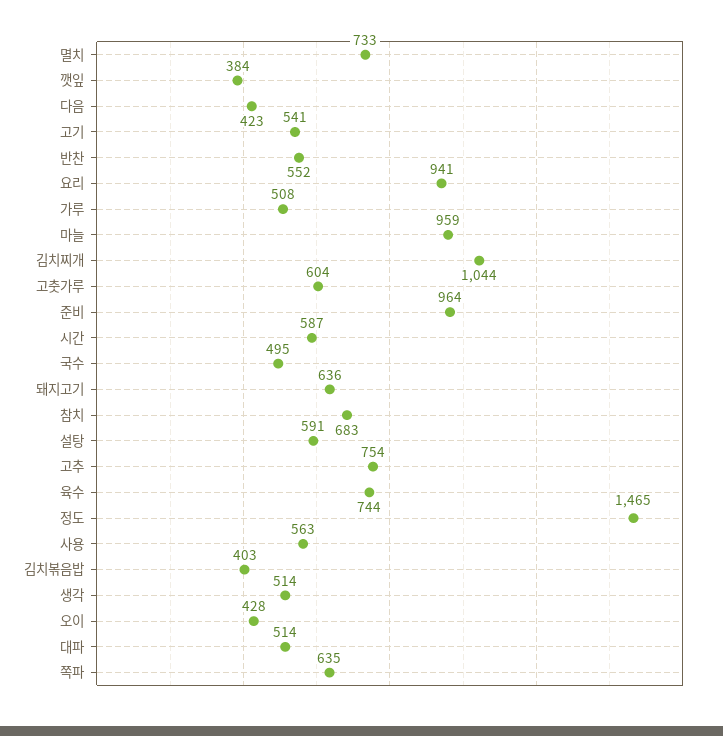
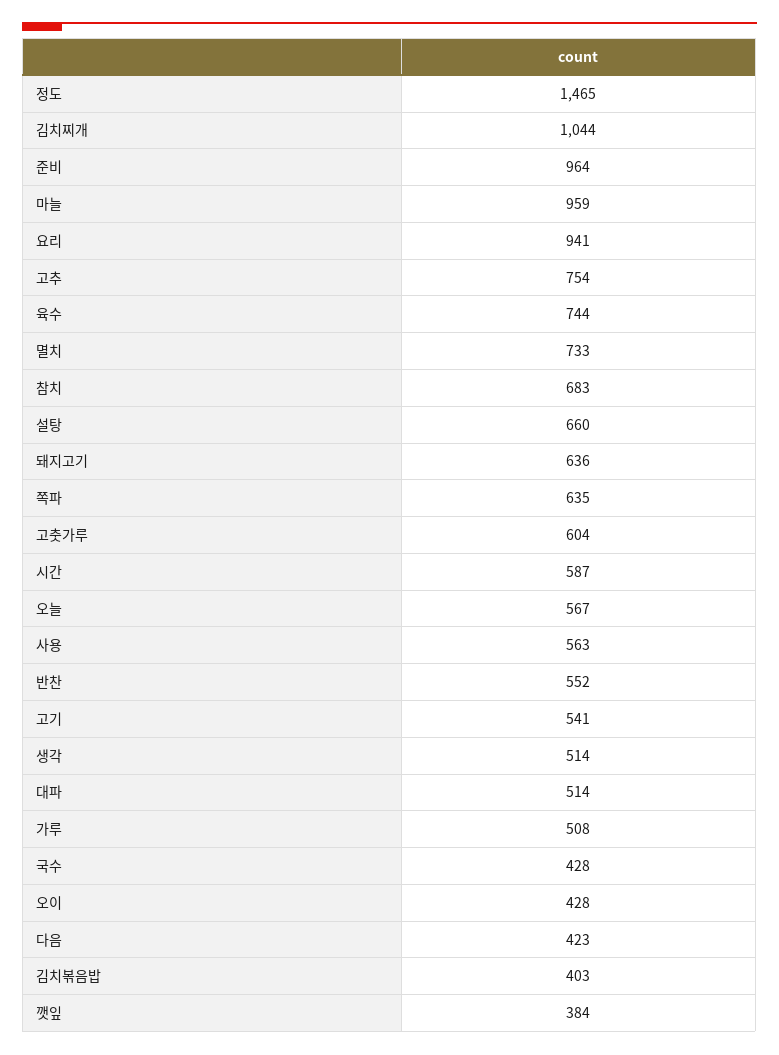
  {
    "멸치": 733,
    "깻잎": 384,
    "다음": 423,
    "고기": 541,
    "반찬": 552,
    "요리": 941,
    "가루": 508,
    "마늘": 959,
    "김치찌개": 1044,
    "고춧가루": 604,
    "준비": 964,
    "시간": 587,
-   "국수": 495,
+   "국수": 428,
    "돼지고기": 636,
    "참치": 683,
-   "설탕": 591,
+   "설탕": 660,
    "고추": 754,
    "육수": 744,
    "정도": 1465,
    "사용": 563,
    "김치볶음밥": 403,
    "생각": 514,
    "오이": 428,
    "대파": 514,
-   "쪽파": 635
+   "쪽파": 635,
+   "오늘": 567
  }

